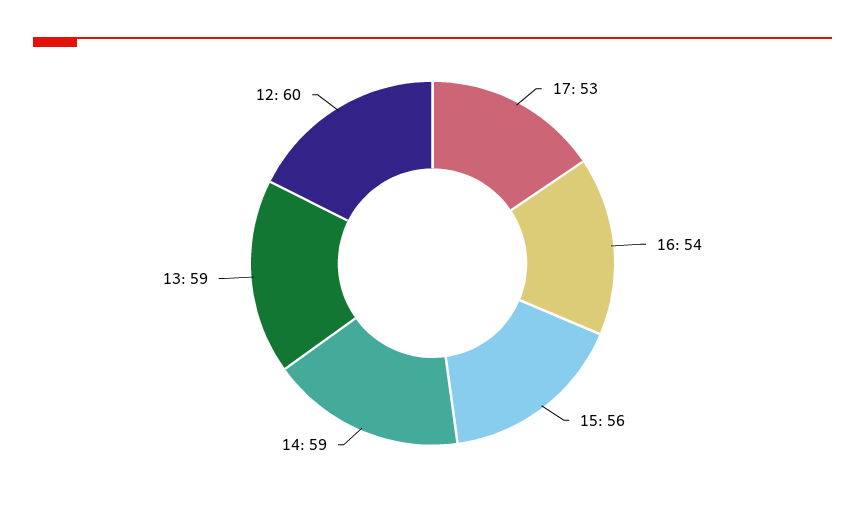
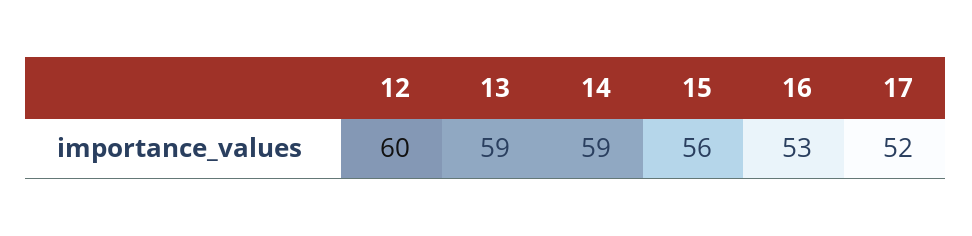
  {
-   "17": 53,
+   "17": 52,
-   "16": 54,
+   "16": 53,
    "15": 56,
    "14": 59,
    "13": 59,
    "12": 60
  }

